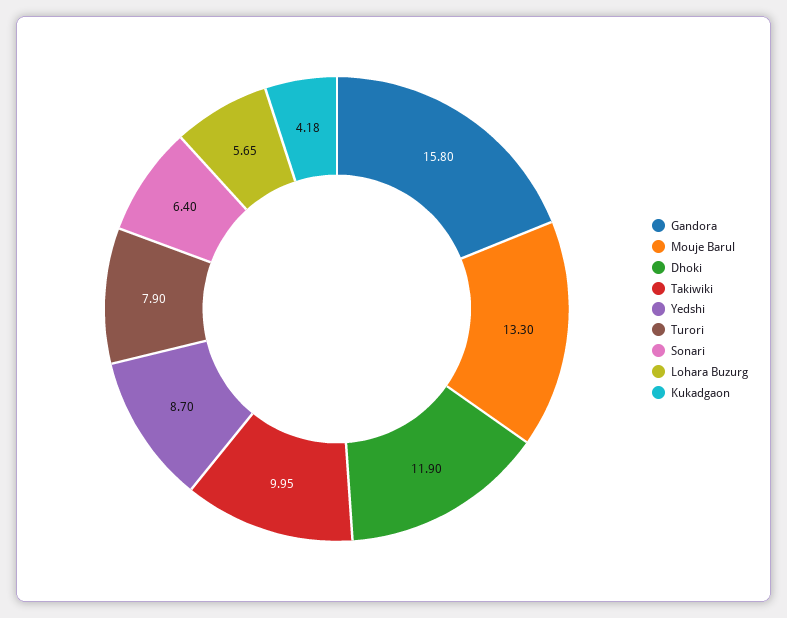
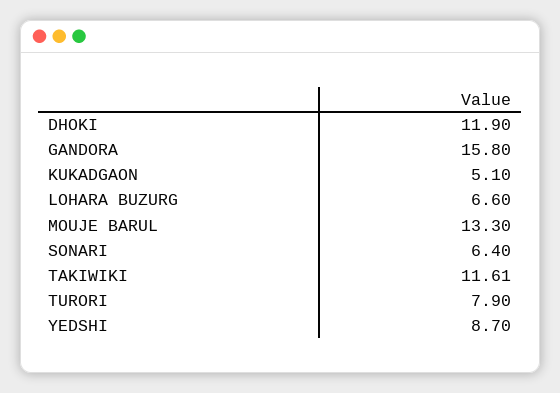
  {
    "Gandora": 15.8,
    "Mouje Barul": 13.3,
    "Dhoki": 11.9,
-   "Takiwiki": 9.95,
+   "Takiwiki": 11.61,
    "Yedshi": 8.7,
    "Turori": 7.9,
    "Sonari": 6.4,
-   "Lohara Buzurg": 5.65,
+   "Lohara Buzurg": 6.6,
-   "Kukadgaon": 4.18
+   "Kukadgaon": 5.1
  }

